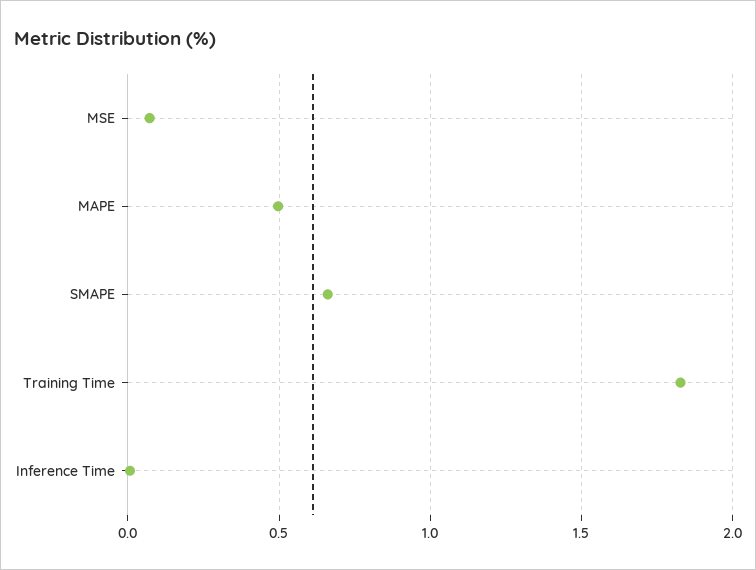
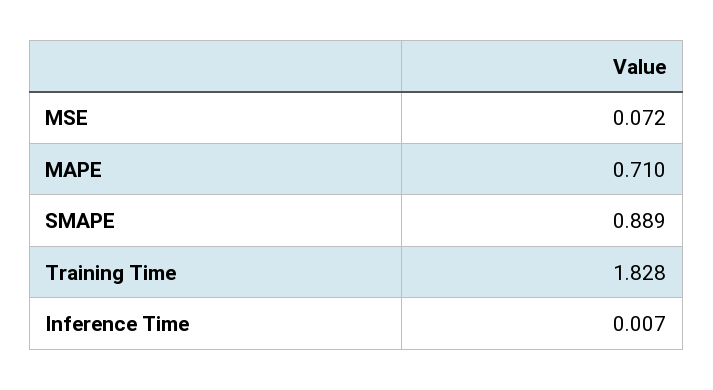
  {
    "MSE": 0.072,
-   "MAPE": 0.5,
+   "MAPE": 0.71,
-   "SMAPE": 0.65,
+   "SMAPE": 0.889,
    "Training Time": 1.828,
    "Inference Time": 0.007
  }

